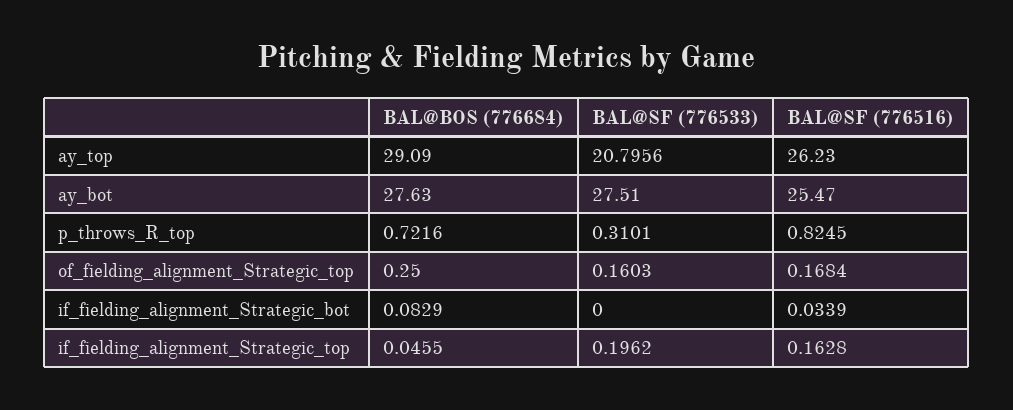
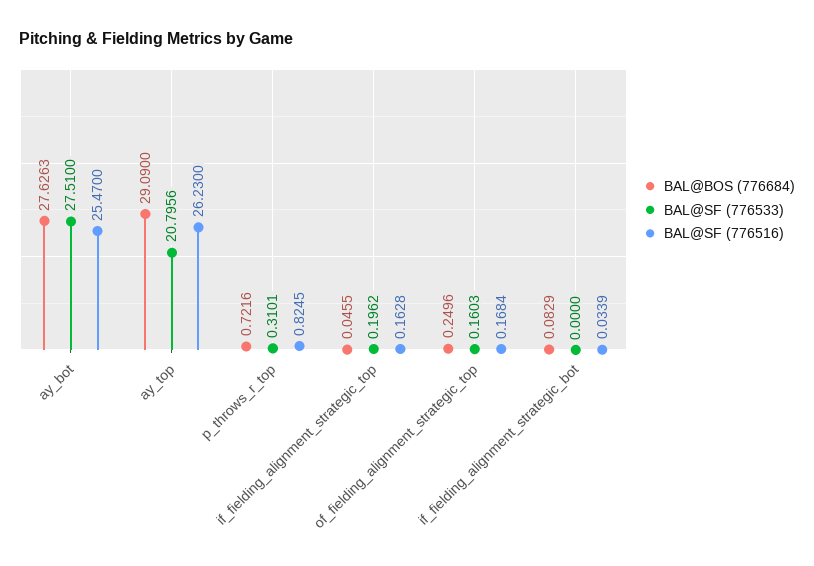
  {
    "BAL@BOS (776684)": {
      "ay_top": 29.09,
-     "ay_bot": 27.63,
+     "ay_bot": 27.6263,
      "p_throws_R_top": 0.7216,
-     "of_fielding_alignment_Strategic_top": 0.25,
+     "of_fielding_alignment_Strategic_top": 0.2496,
      "if_fielding_alignment_Strategic_bot": 0.0829,
      "if_fielding_alignment_Strategic_top": 0.0455
    },
    "BAL@SF (776533)": {
      "ay_top": 20.7956,
      "ay_bot": 27.51,
      "p_throws_R_top": 0.3101,
      "of_fielding_alignment_Strategic_top": 0.1603,
      "if_fielding_alignment_Strategic_bot": 0,
      "if_fielding_alignment_Strategic_top": 0.1962
    },
    "BAL@SF (776516)": {
      "ay_top": 26.23,
      "ay_bot": 25.47,
      "p_throws_R_top": 0.8245,
      "of_fielding_alignment_Strategic_top": 0.1684,
      "if_fielding_alignment_Strategic_bot": 0.0339,
      "if_fielding_alignment_Strategic_top": 0.1628
    }
  }

